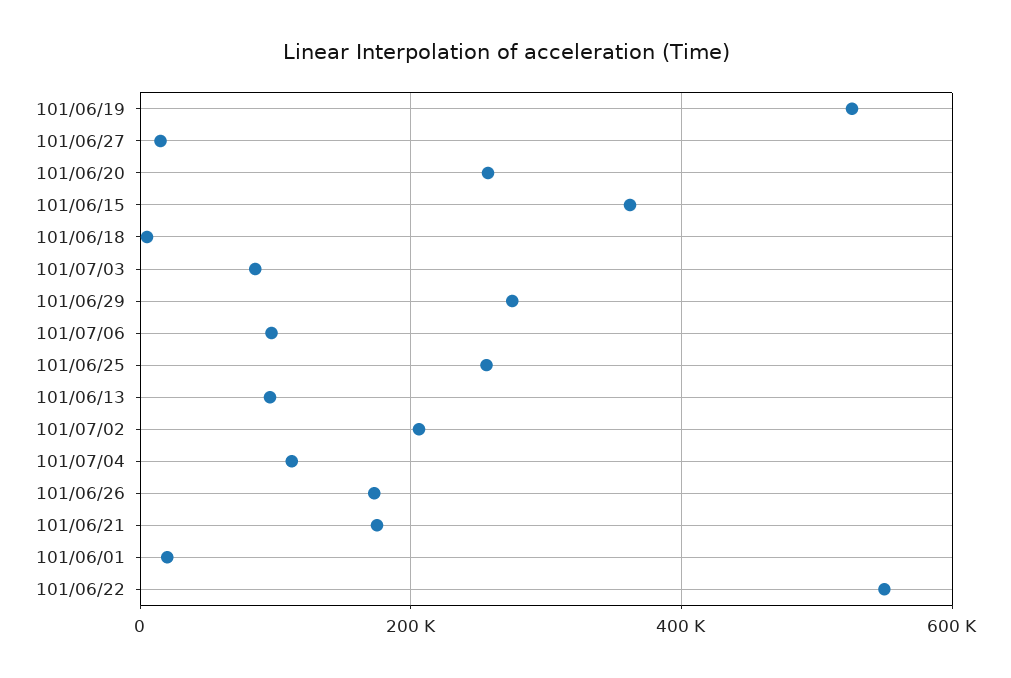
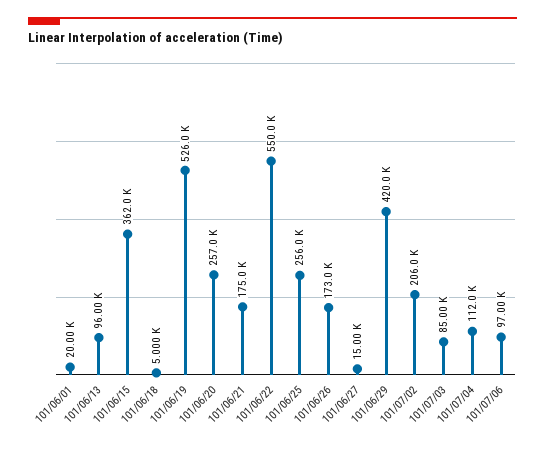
  {
    "101/06/19": 526000,
    "101/06/27": 15000,
    "101/06/20": 257000,
    "101/06/15": 362000,
    "101/06/18": 5000,
    "101/07/03": 85000,
-   "101/06/29": 280000,
+   "101/06/29": 420000,
    "101/07/06": 97000,
    "101/06/25": 256000,
    "101/06/13": 96000,
    "101/07/02": 206000,
    "101/07/04": 112000,
    "101/06/26": 173000,
    "101/06/21": 175000,
    "101/06/01": 20000,
    "101/06/22": 550000
  }

